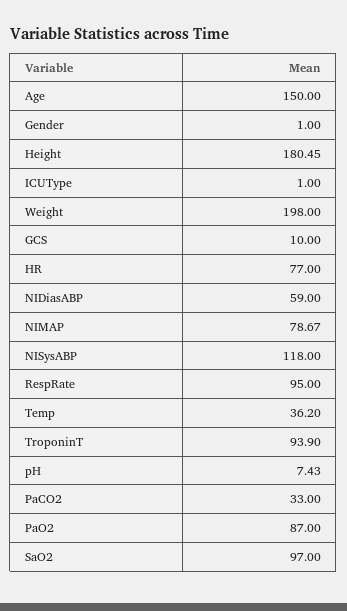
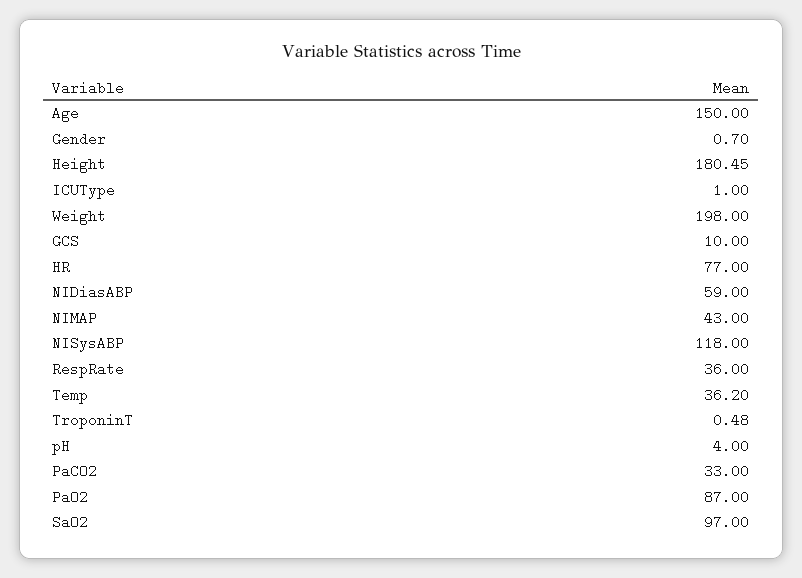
  {
    "Age": 150,
-   "Gender": 1,
+   "Gender": 0.7,
    "Height": 180.45,
    "ICUType": 1,
    "Weight": 198,
    "GCS": 10,
    "HR": 77,
    "NIDiasABP": 59,
-   "NIMAP": 78.67,
+   "NIMAP": 43,
    "NISysABP": 118,
-   "RespRate": 95,
+   "RespRate": 36,
    "Temp": 36.2,
-   "TroponinT": 93.9,
+   "TroponinT": 0.48,
-   "pH": 7.43,
+   "pH": 4,
    "PaCO2": 33,
    "PaO2": 87,
    "SaO2": 97
  }

